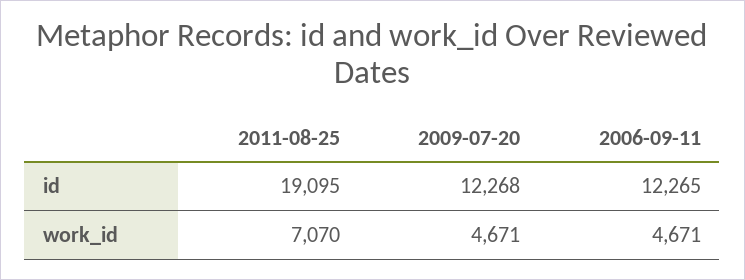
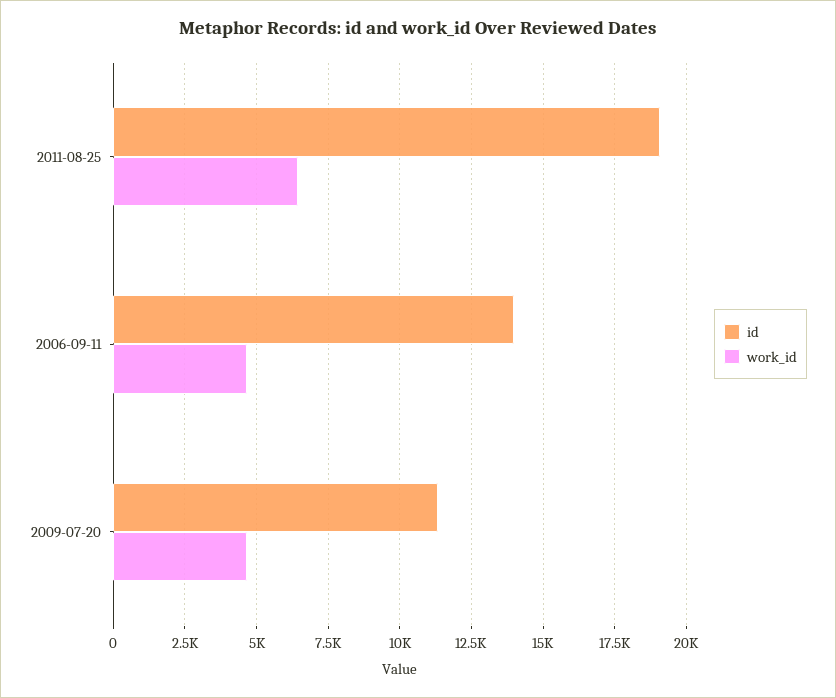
  {
    "id": {
      "2011-08-25": 19095,
-     "2009-07-20": 12268,
+     "2009-07-20": 11250,
-     "2006-09-11": 12265
+     "2006-09-11": 14000
    },
    "work_id": {
-     "2011-08-25": 7070,
+     "2011-08-25": 6500,
      "2009-07-20": 4671,
      "2006-09-11": 4671
    }
  }

